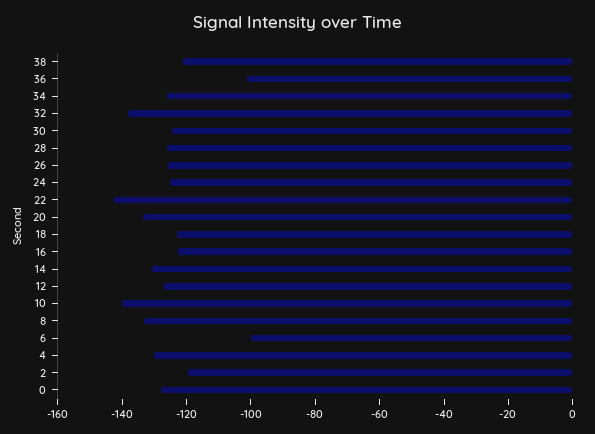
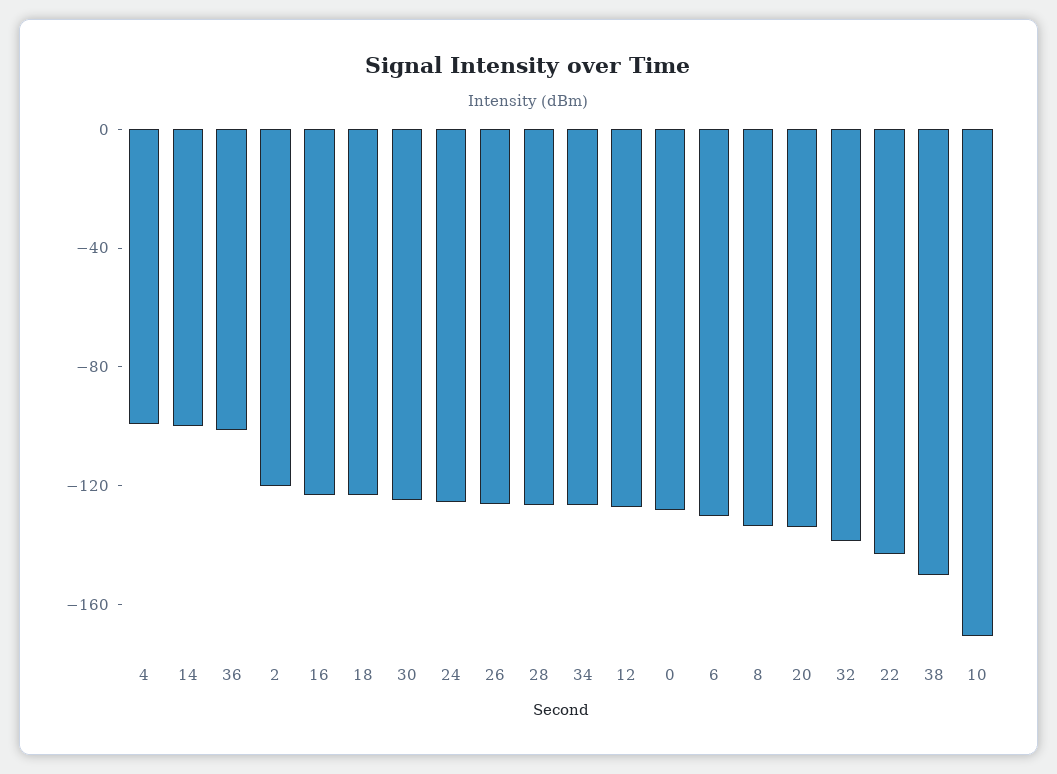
  {
-   "38": -120,
+   "38": -150,
    "36": -100,
    "34": -125,
    "32": -140,
    "30": -125,
    "28": -125,
    "26": -125,
    "24": -125,
    "22": -145,
    "20": -135,
    "18": -125,
    "16": -125,
-   "14": -130,
+   "14": -100,
    "12": -125,
-   "10": -140,
+   "10": -170,
    "8": -135,
-   "6": -100,
+   "6": -130,
-   "4": -130,
+   "4": -100,
    "2": -120,
    "0": -130
  }

